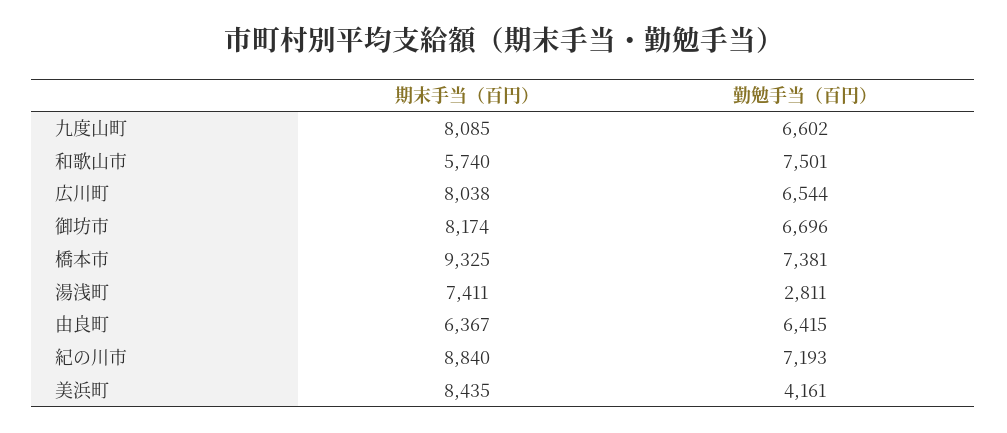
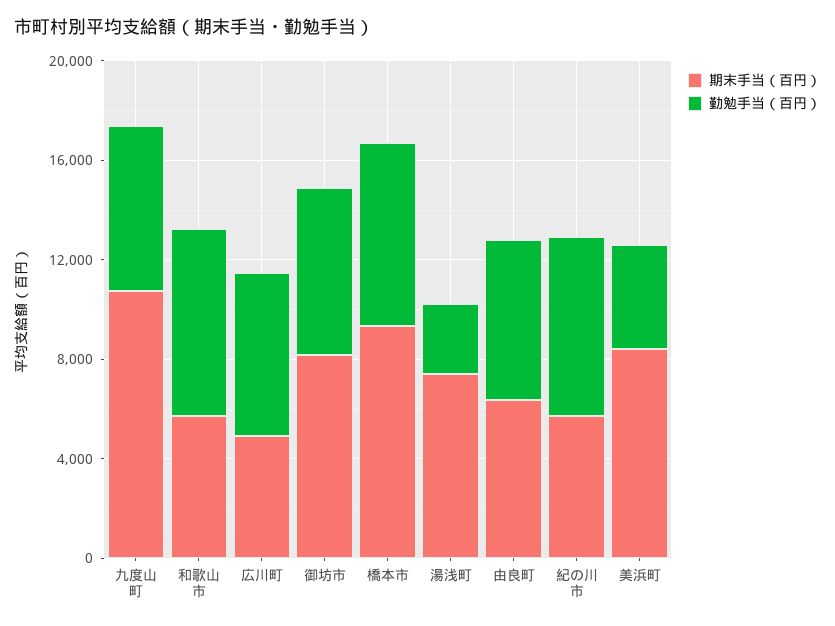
  {
    "期末手当（百円）": {
-     "九度山町": 8085,
+     "九度山町": 11000,
      "和歌山市": 5740,
-     "広川町": 8038,
+     "広川町": 5000,
      "御坊市": 8174,
      "橋本市": 9325,
      "湯浅町": 7411,
      "由良町": 6367,
-     "紀の川市": 8840,
+     "紀の川市": 6000,
      "美浜町": 8435
    },
    "勤勉手当（百円）": {
      "九度山町": 6602,
      "和歌山市": 7501,
      "広川町": 6544,
      "御坊市": 6696,
      "橋本市": 7381,
      "湯浅町": 2811,
      "由良町": 6415,
      "紀の川市": 7193,
      "美浜町": 4161
    }
  }

